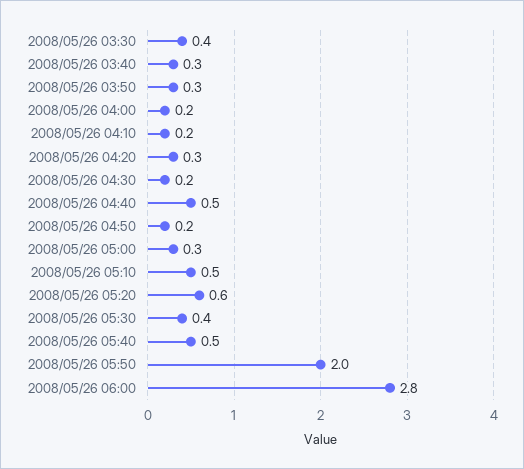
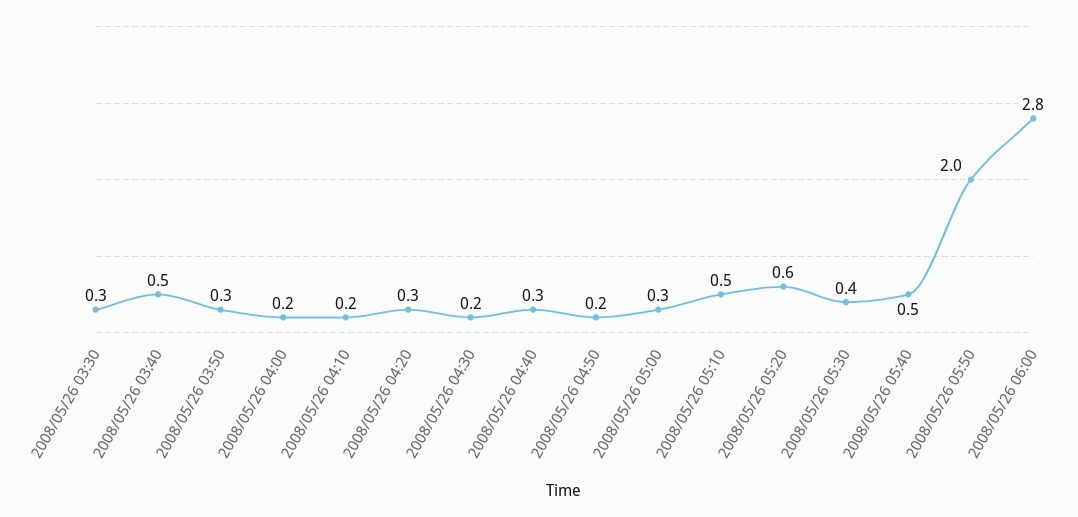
  {
-   "2008/05/26 03:30": 0.4,
+   "2008/05/26 03:30": 0.3,
-   "2008/05/26 03:40": 0.3,
+   "2008/05/26 03:40": 0.5,
    "2008/05/26 03:50": 0.3,
    "2008/05/26 04:00": 0.2,
    "2008/05/26 04:10": 0.2,
    "2008/05/26 04:20": 0.3,
    "2008/05/26 04:30": 0.2,
-   "2008/05/26 04:40": 0.5,
+   "2008/05/26 04:40": 0.3,
    "2008/05/26 04:50": 0.2,
    "2008/05/26 05:00": 0.3,
    "2008/05/26 05:10": 0.5,
    "2008/05/26 05:20": 0.6,
    "2008/05/26 05:30": 0.4,
    "2008/05/26 05:40": 0.5,
    "2008/05/26 05:50": 2,
    "2008/05/26 06:00": 2.8
  }

